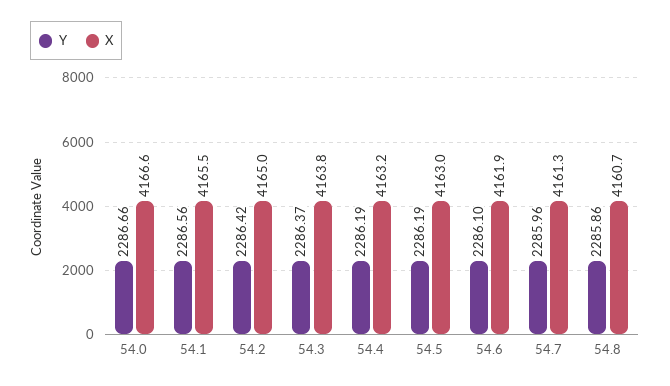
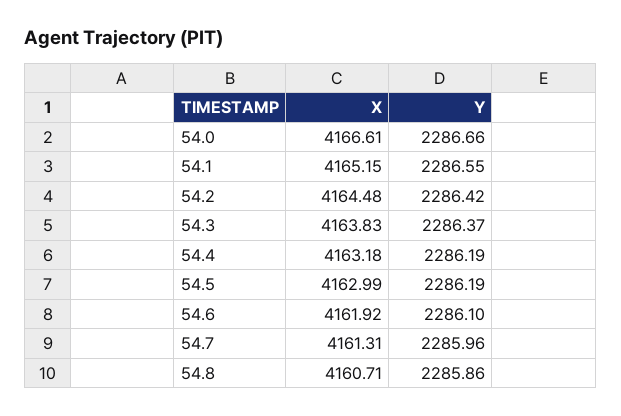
  {
    "Y": {
      "54.0": 2286.66,
-     "54.1": 2286.56,
+     "54.1": 2286.55,
      "54.2": 2286.42,
      "54.3": 2286.37,
      "54.4": 2286.19,
      "54.5": 2286.19,
      "54.6": 2286.1,
      "54.7": 2285.96,
      "54.8": 2285.86
    },
    "X": {
      "54.0": 4166.61,
-     "54.1": 4165.5,
+     "54.1": 4165.15,
-     "54.2": 4165,
+     "54.2": 4164.48,
      "54.3": 4163.83,
      "54.4": 4163.18,
      "54.5": 4162.99,
      "54.6": 4161.92,
      "54.7": 4161.31,
      "54.8": 4160.71
    }
  }

